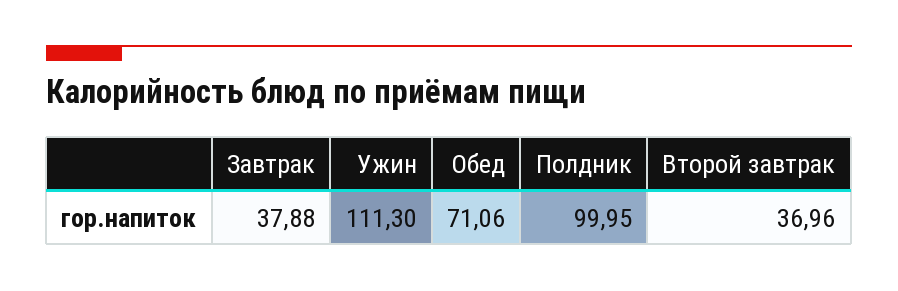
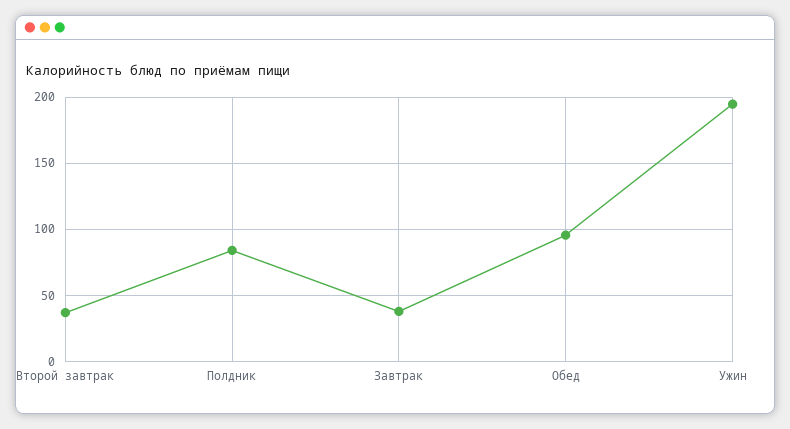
  {
    "Завтрак": 37.88,
-   "Ужин": 111.3,
+   "Ужин": 195,
-   "Обед": 71.06,
+   "Обед": 95,
-   "Полдник": 99.95,
+   "Полдник": 85,
    "Второй завтрак": 36.96
  }

